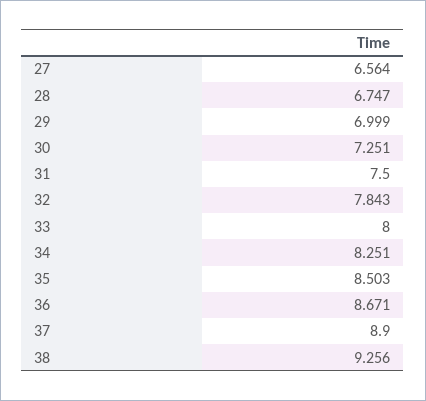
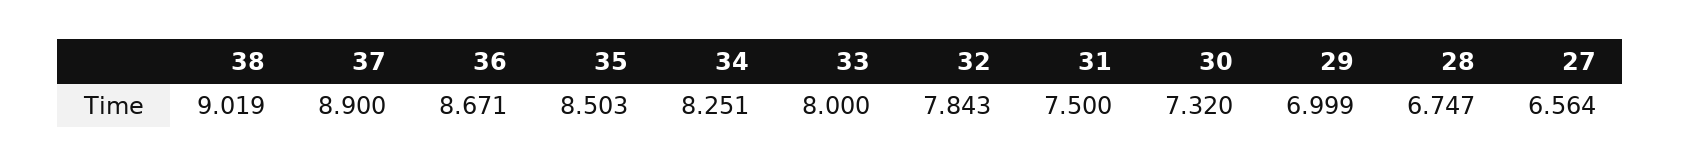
  {
    "27": 6.564,
    "28": 6.747,
    "29": 6.999,
-   "30": 7.251,
+   "30": 7.32,
    "31": 7.5,
    "32": 7.843,
    "33": 8,
    "34": 8.251,
    "35": 8.503,
    "36": 8.671,
    "37": 8.9,
-   "38": 9.256
+   "38": 9.019
  }

